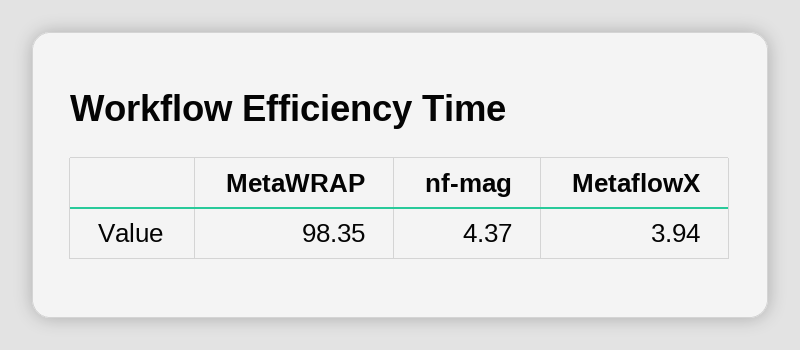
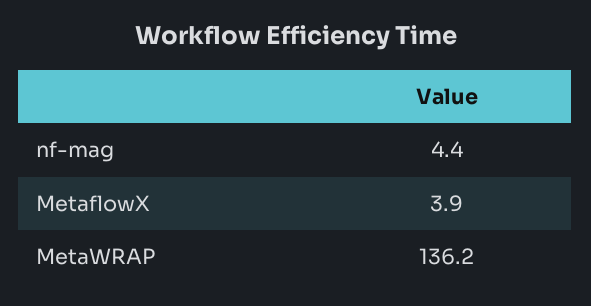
  {
-   "MetaWRAP": 98.35,
+   "MetaWRAP": 136.2,
    "nf-mag": 4.37,
    "MetaflowX": 3.94
  }

